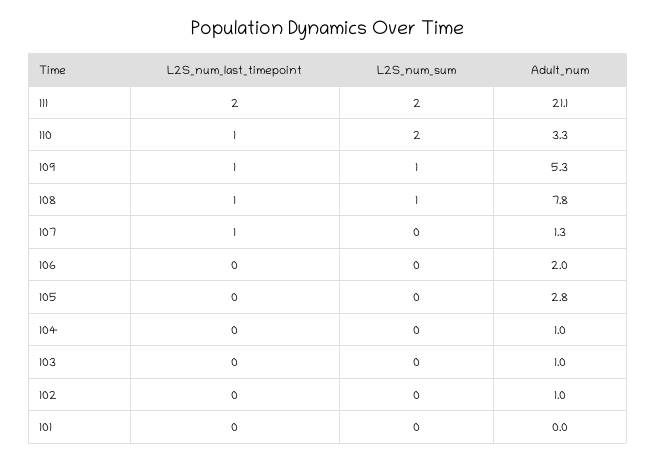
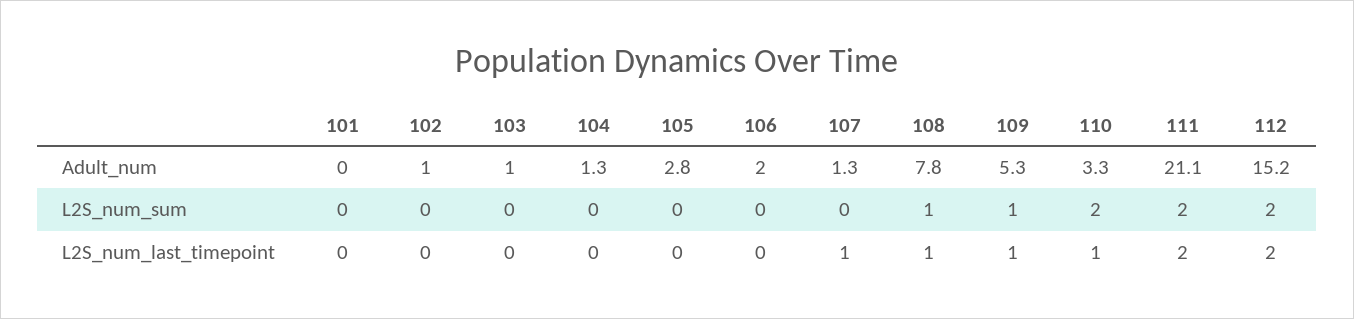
  {
    "L2S_num_last_timepoint": {
      "111": 2,
      "110": 1,
      "109": 1,
      "108": 1,
      "107": 1,
      "106": 0,
      "105": 0,
      "104": 0,
      "103": 0,
      "102": 0,
-     "101": 0
+     "101": 0,
+     "112": 2
    },
    "L2S_num_sum": {
      "111": 2,
      "110": 2,
      "109": 1,
      "108": 1,
      "107": 0,
      "106": 0,
      "105": 0,
      "104": 0,
      "103": 0,
      "102": 0,
-     "101": 0
+     "101": 0,
+     "112": 2
    },
    "Adult_num": {
      "111": 21.1,
      "110": 3.3,
      "109": 5.3,
      "108": 7.8,
      "107": 1.3,
      "106": 2,
      "105": 2.8,
-     "104": 1,
+     "104": 1.3,
      "103": 1,
      "102": 1,
-     "101": 0
+     "101": 0,
+     "112": 15.2
    }
  }

